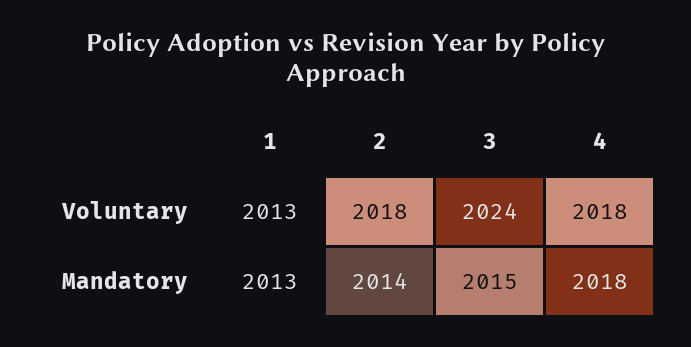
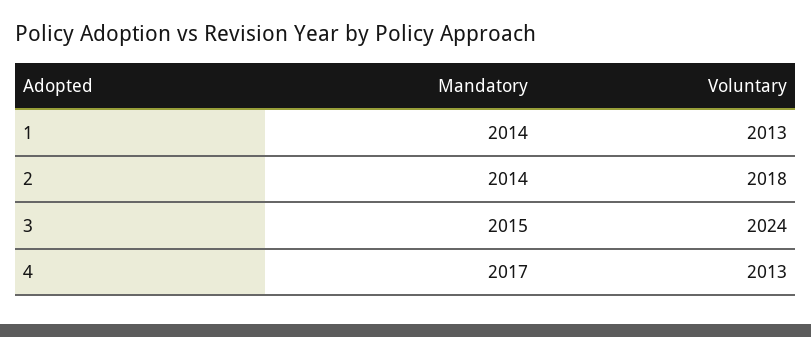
  {
    "1": {
      "Voluntary": 2013,
-     "Mandatory": 2013
+     "Mandatory": 2014
    },
    "2": {
      "Voluntary": 2018,
      "Mandatory": 2014
    },
    "3": {
      "Voluntary": 2024,
      "Mandatory": 2015
    },
    "4": {
-     "Voluntary": 2018,
+     "Voluntary": 2013,
-     "Mandatory": 2018
+     "Mandatory": 2017
    }
  }

